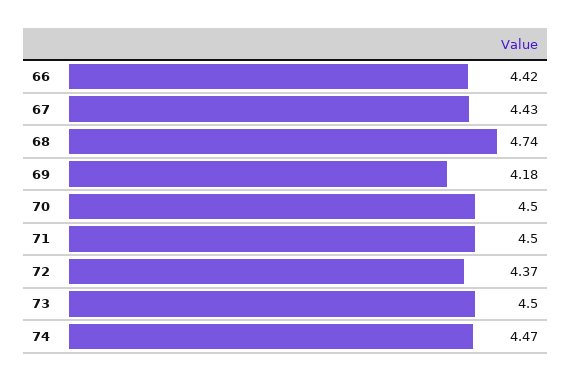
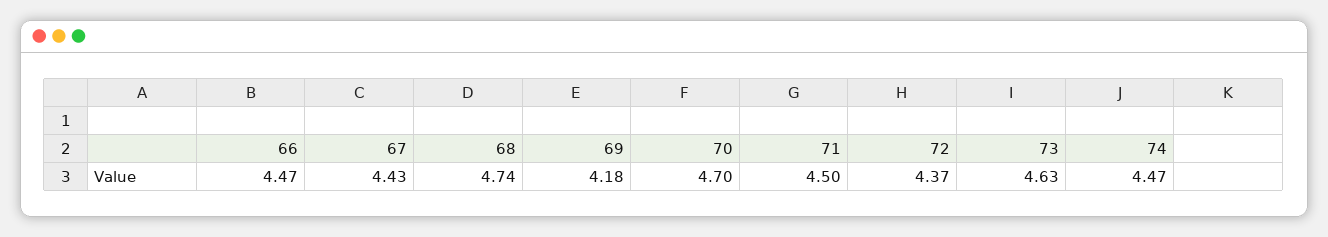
  {
-   "66": 4.42,
+   "66": 4.47,
    "67": 4.43,
    "68": 4.74,
    "69": 4.18,
-   "70": 4.5,
+   "70": 4.7,
    "71": 4.5,
    "72": 4.37,
-   "73": 4.5,
+   "73": 4.63,
    "74": 4.47
  }

